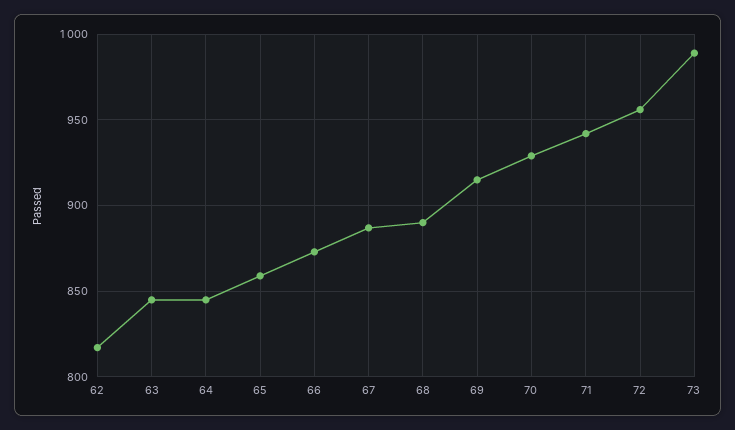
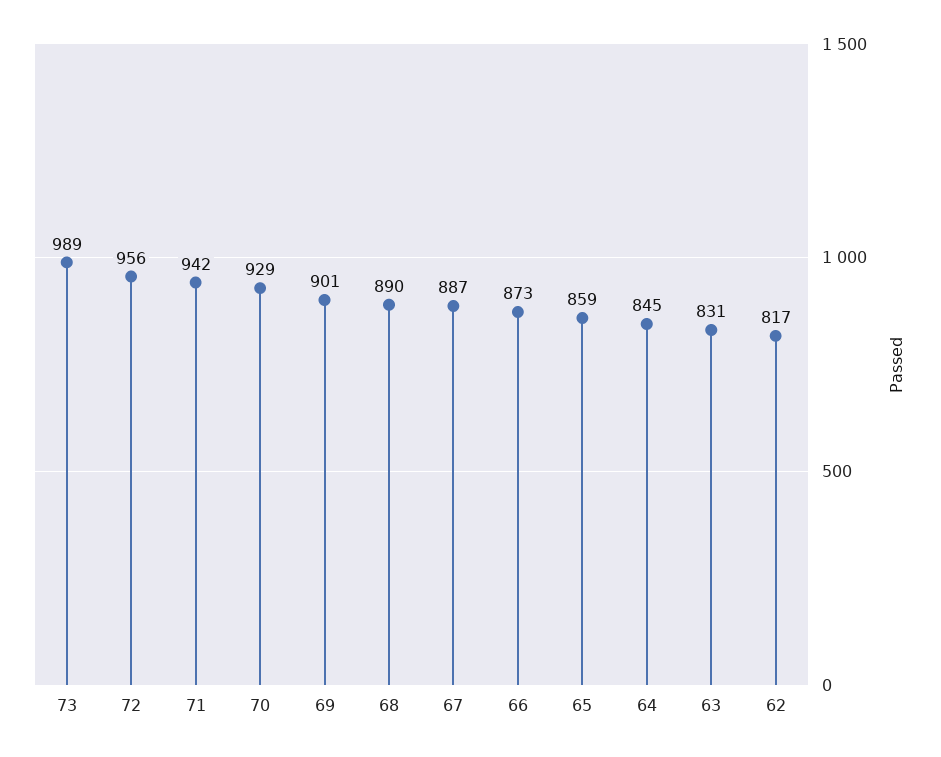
  {
    "62": 817,
-   "63": 845,
+   "63": 831,
    "64": 845,
    "65": 859,
    "66": 873,
    "67": 887,
    "68": 890,
-   "69": 915,
+   "69": 901,
    "70": 929,
    "71": 942,
    "72": 956,
    "73": 989
  }

